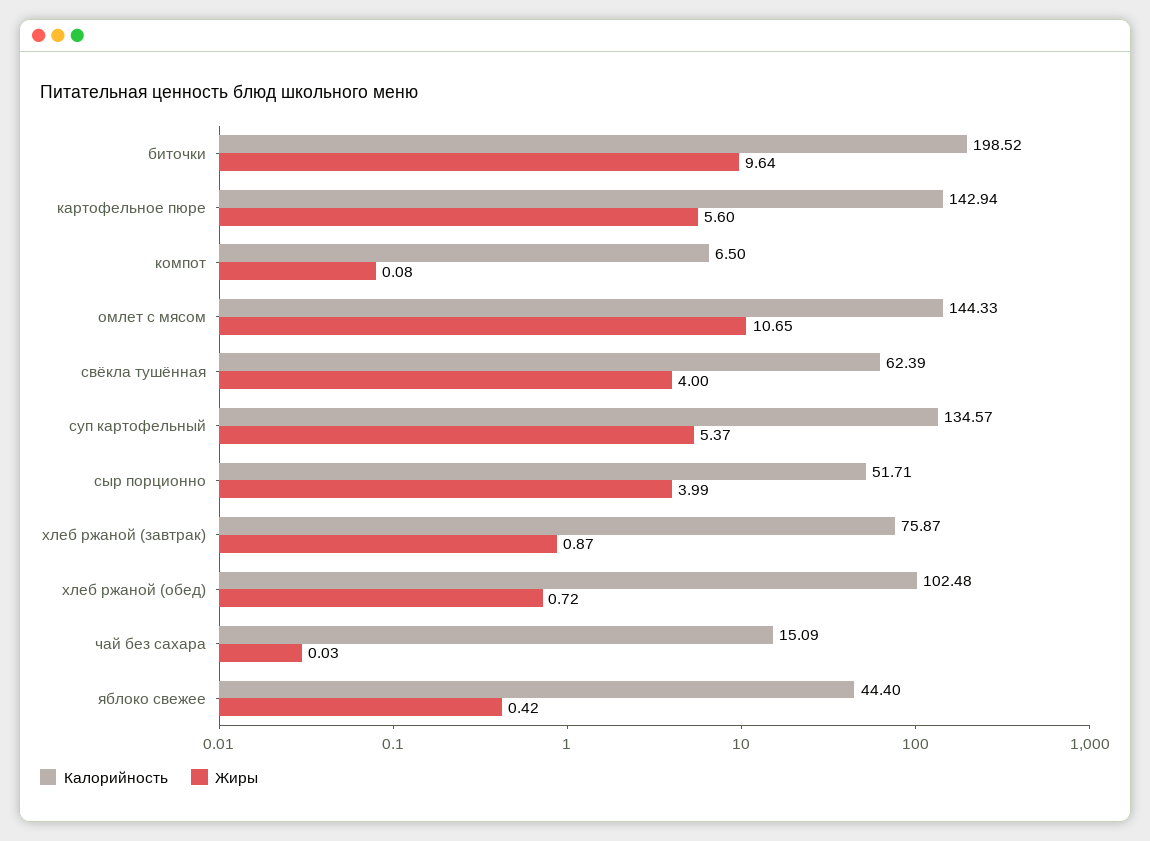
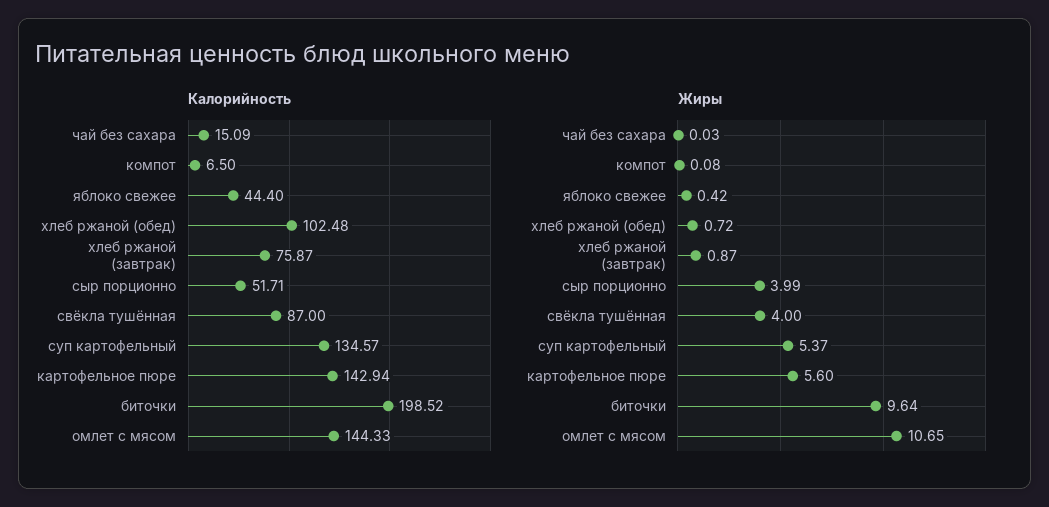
  {
    "Калорийность": {
      "биточки": 198.52,
      "картофельное пюре": 142.94,
      "компот": 6.5,
      "омлет с мясом": 144.33,
-     "свёкла тушённая": 62.39,
+     "свёкла тушённая": 87,
      "суп картофельный": 134.57,
      "сыр порционно": 51.71,
      "хлеб ржаной (завтрак)": 75.87,
      "хлеб ржаной (обед)": 102.48,
      "чай без сахара": 15.09,
      "яблоко свежее": 44.4
    },
    "Жиры": {
      "биточки": 9.64,
      "картофельное пюре": 5.6,
      "компот": 0.08,
      "омлет с мясом": 10.65,
      "свёкла тушённая": 4,
      "суп картофельный": 5.37,
      "сыр порционно": 3.99,
      "хлеб ржаной (завтрак)": 0.87,
      "хлеб ржаной (обед)": 0.72,
      "чай без сахара": 0.03,
      "яблоко свежее": 0.42
    }
  }

